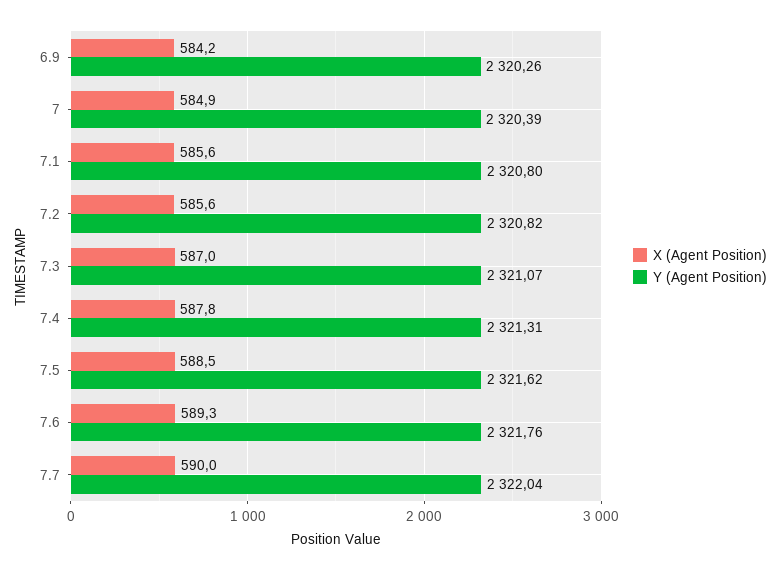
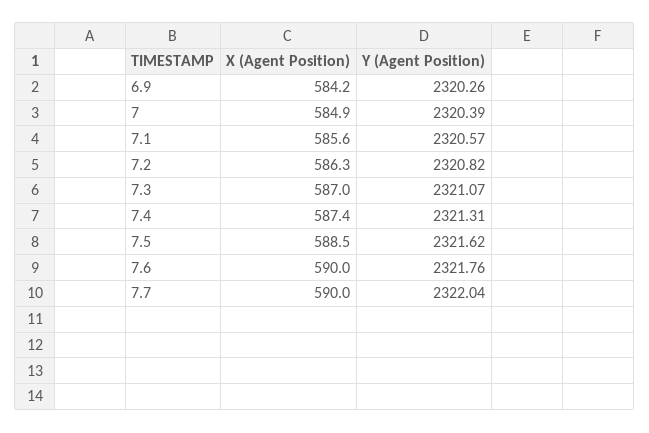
  {
    "X (Agent Position)": {
      "6.9": 584.2,
      "7": 584.9,
      "7.1": 585.6,
-     "7.2": 585.6,
+     "7.2": 586.3,
      "7.3": 587,
-     "7.4": 587.8,
+     "7.4": 587.4,
      "7.5": 588.5,
-     "7.6": 589.3,
+     "7.6": 590,
      "7.7": 590
    },
    "Y (Agent Position)": {
      "6.9": 2320.26,
      "7": 2320.39,
-     "7.1": 2320.8,
+     "7.1": 2320.57,
      "7.2": 2320.82,
      "7.3": 2321.07,
      "7.4": 2321.31,
      "7.5": 2321.62,
      "7.6": 2321.76,
      "7.7": 2322.04
    }
  }

